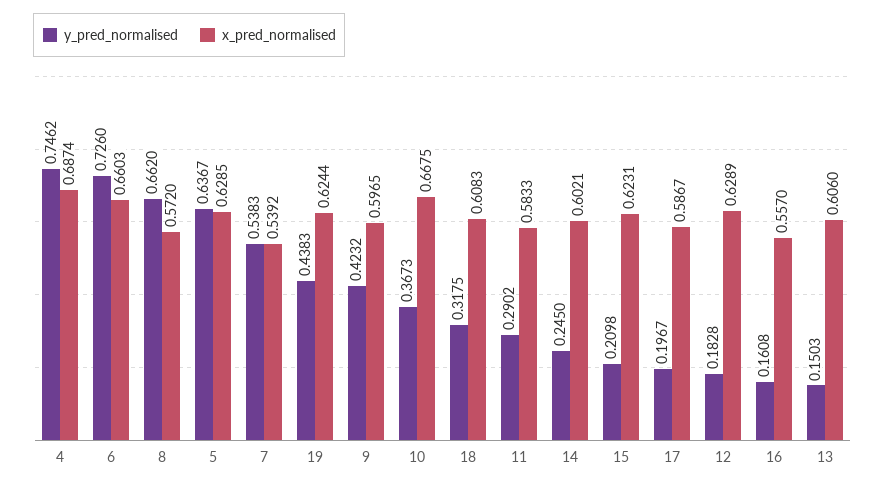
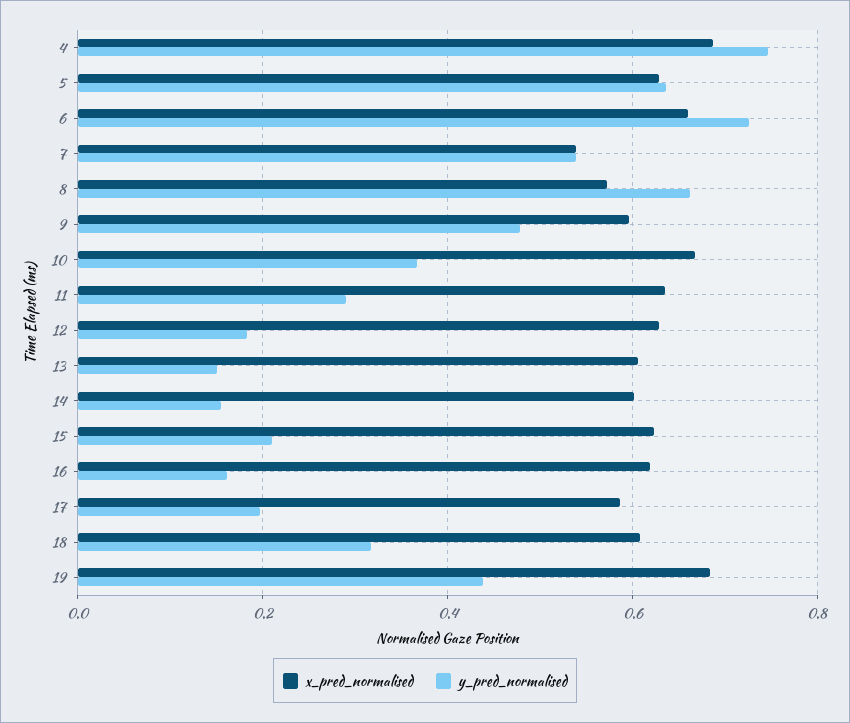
  {
    "y_pred_normalised": {
      "4": 0.7462,
      "6": 0.726,
      "8": 0.662,
      "5": 0.6367,
      "7": 0.5383,
      "19": 0.4383,
-     "9": 0.4232,
+     "9": 0.48,
      "10": 0.3673,
      "18": 0.3175,
      "11": 0.2902,
-     "14": 0.245,
+     "14": 0.16,
      "15": 0.2098,
      "17": 0.1967,
      "12": 0.1828,
      "16": 0.1608,
      "13": 0.1503
    },
    "x_pred_normalised": {
      "4": 0.6874,
      "6": 0.6603,
      "8": 0.572,
      "5": 0.6285,
      "7": 0.5392,
-     "19": 0.6244,
+     "19": 0.68,
      "9": 0.5965,
      "10": 0.6675,
      "18": 0.6083,
-     "11": 0.5833,
+     "11": 0.64,
      "14": 0.6021,
      "15": 0.6231,
      "17": 0.5867,
      "12": 0.6289,
-     "16": 0.557,
+     "16": 0.62,
      "13": 0.606
    }
  }

